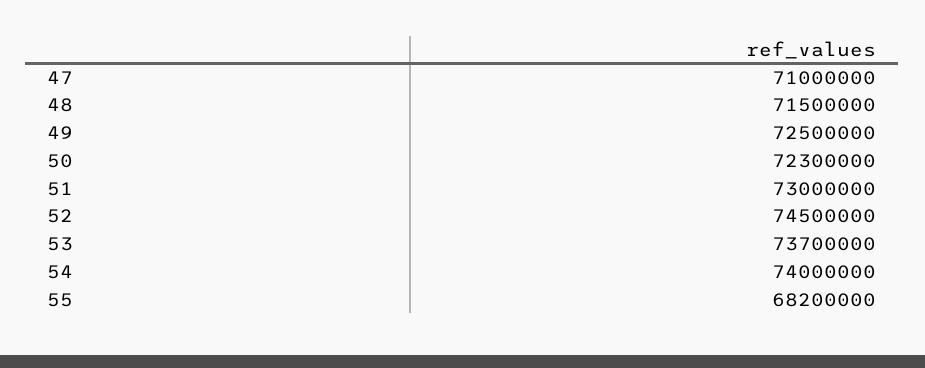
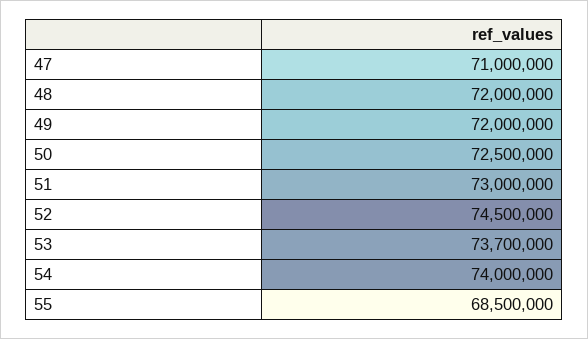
  {
    "47": 71000000,
-   "48": 71500000,
+   "48": 72000000,
-   "49": 72500000,
+   "49": 72000000,
-   "50": 72300000,
+   "50": 72500000,
    "51": 73000000,
    "52": 74500000,
    "53": 73700000,
    "54": 74000000,
-   "55": 68200000
+   "55": 68500000
  }

